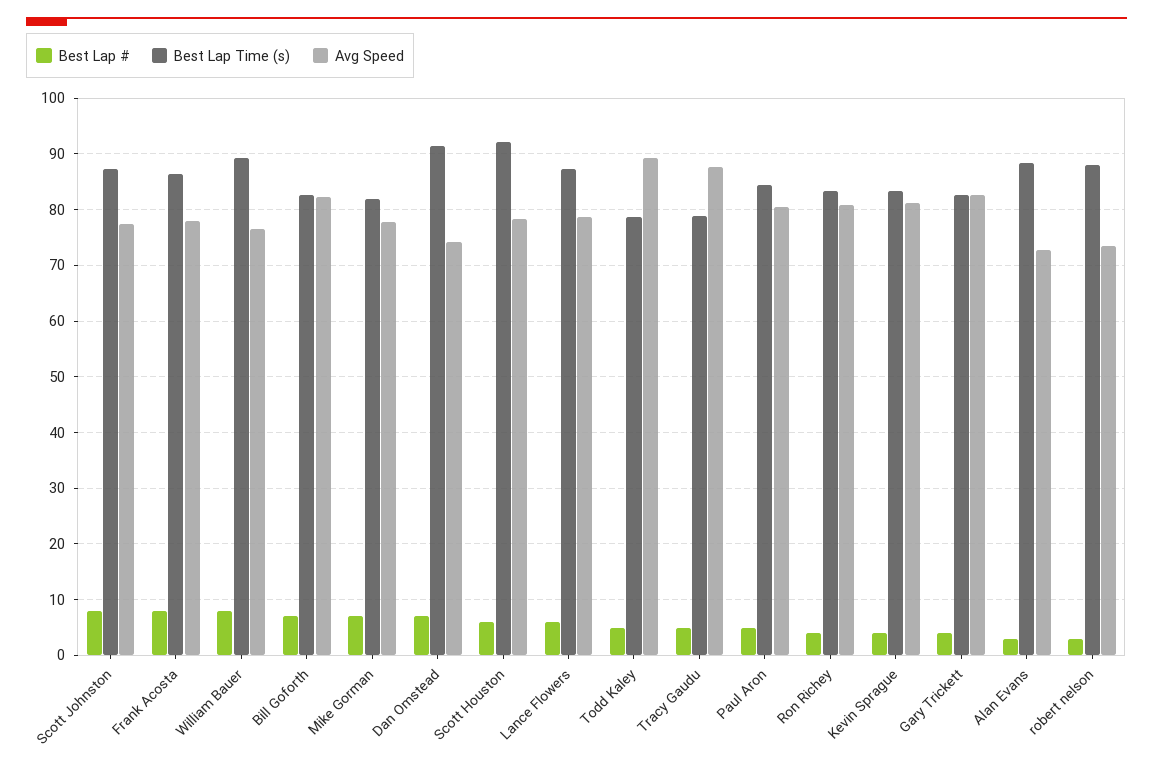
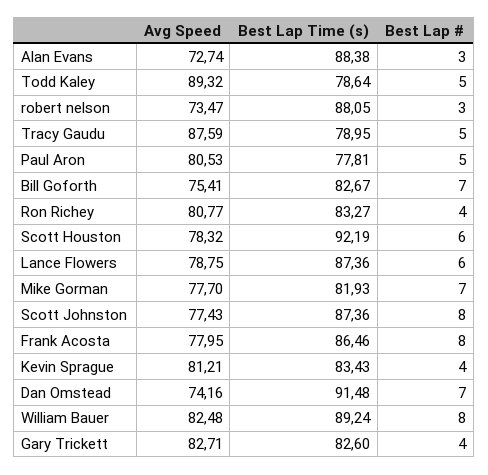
  {
    "Best Lap #": {
      "Scott Johnston": 8,
      "Frank Acosta": 8,
      "William Bauer": 8,
      "Bill Goforth": 7,
      "Mike Gorman": 7,
      "Dan Omstead": 7,
      "Scott Houston": 6,
      "Lance Flowers": 6,
      "Todd Kaley": 5,
      "Tracy Gaudu": 5,
      "Paul Aron": 5,
      "Ron Richey": 4,
      "Kevin Sprague": 4,
      "Gary Trickett": 4,
      "Alan Evans": 3,
      "robert nelson": 3
    },
    "Best Lap Time (s)": {
      "Scott Johnston": 87.36,
      "Frank Acosta": 86.46,
      "William Bauer": 89.24,
      "Bill Goforth": 82.67,
      "Mike Gorman": 81.93,
      "Dan Omstead": 91.48,
      "Scott Houston": 92.19,
      "Lance Flowers": 87.36,
      "Todd Kaley": 78.64,
      "Tracy Gaudu": 78.95,
-     "Paul Aron": 84,
+     "Paul Aron": 77.81,
      "Ron Richey": 83.27,
      "Kevin Sprague": 83.43,
      "Gary Trickett": 82.6,
      "Alan Evans": 88.38,
      "robert nelson": 88.05
    },
    "Avg Speed": {
      "Scott Johnston": 77.43,
      "Frank Acosta": 77.95,
-     "William Bauer": 76,
+     "William Bauer": 82.48,
-     "Bill Goforth": 82,
+     "Bill Goforth": 75.41,
      "Mike Gorman": 77.7,
      "Dan Omstead": 74.16,
      "Scott Houston": 78.32,
      "Lance Flowers": 78.75,
      "Todd Kaley": 89.32,
      "Tracy Gaudu": 87.59,
      "Paul Aron": 80.53,
      "Ron Richey": 80.77,
      "Kevin Sprague": 81.21,
      "Gary Trickett": 82.71,
      "Alan Evans": 72.74,
      "robert nelson": 73.47
    }
  }

